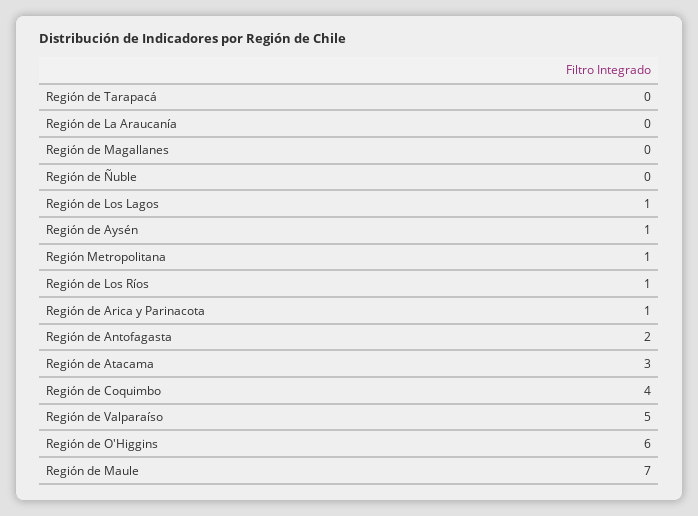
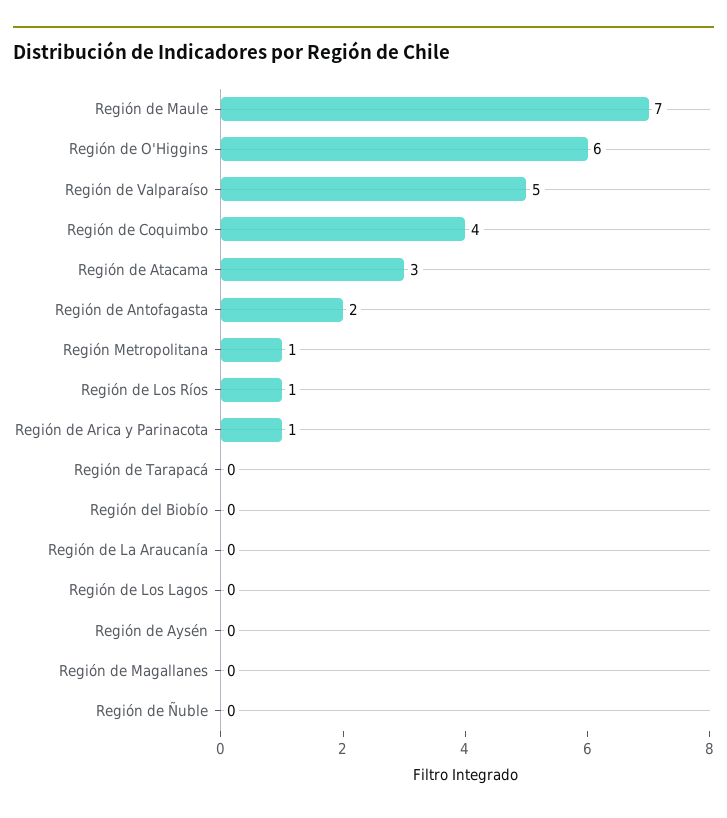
  {
    "Región de Tarapacá": 0,
    "Región de La Araucanía": 0,
    "Región de Magallanes": 0,
    "Región de Ñuble": 0,
-   "Región de Los Lagos": 1,
+   "Región de Los Lagos": 0,
-   "Región de Aysén": 1,
+   "Región de Aysén": 0,
    "Región Metropolitana": 1,
    "Región de Los Ríos": 1,
    "Región de Arica y Parinacota": 1,
    "Región de Antofagasta": 2,
    "Región de Atacama": 3,
    "Región de Coquimbo": 4,
    "Región de Valparaíso": 5,
    "Región de O'Higgins": 6,
-   "Región de Maule": 7
+   "Región de Maule": 7,
+   "Región del Biobío": 0
  }

